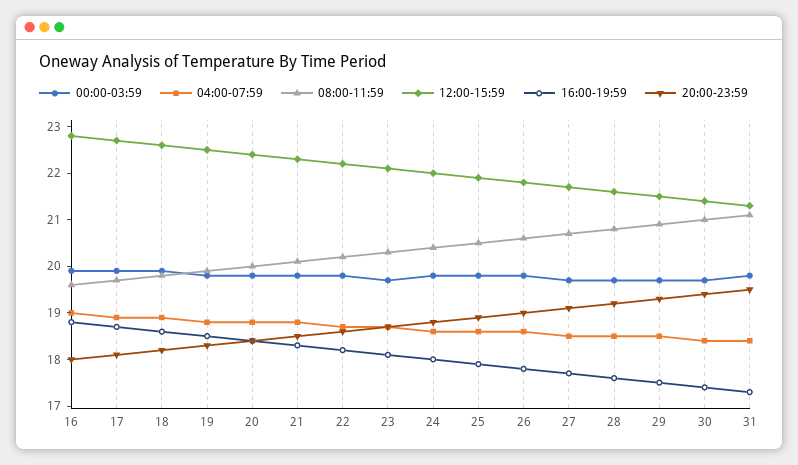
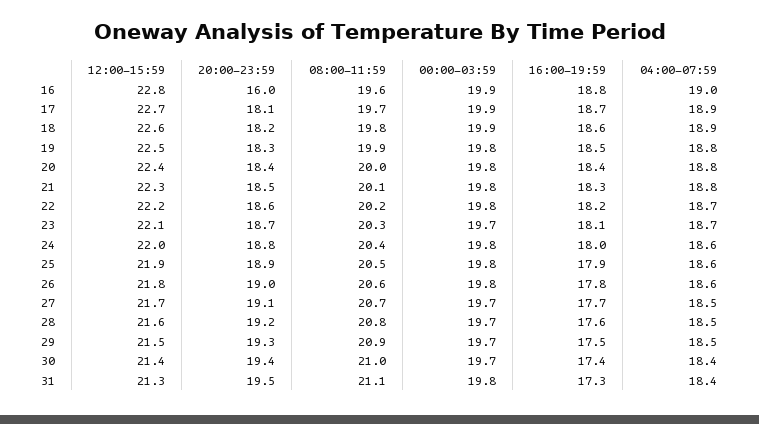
  {
    "00:00-03:59": {
      "16": 19.9,
      "17": 19.9,
      "18": 19.9,
      "19": 19.8,
      "20": 19.8,
      "21": 19.8,
      "22": 19.8,
      "23": 19.7,
      "24": 19.8,
      "25": 19.8,
      "26": 19.8,
      "27": 19.7,
      "28": 19.7,
      "29": 19.7,
      "30": 19.7,
      "31": 19.8
    },
    "04:00-07:59": {
      "16": 19,
      "17": 18.9,
      "18": 18.9,
      "19": 18.8,
      "20": 18.8,
      "21": 18.8,
      "22": 18.7,
      "23": 18.7,
      "24": 18.6,
      "25": 18.6,
      "26": 18.6,
      "27": 18.5,
      "28": 18.5,
      "29": 18.5,
      "30": 18.4,
      "31": 18.4
    },
    "08:00-11:59": {
      "16": 19.6,
      "17": 19.7,
      "18": 19.8,
      "19": 19.9,
      "20": 20,
      "21": 20.1,
      "22": 20.2,
      "23": 20.3,
      "24": 20.4,
      "25": 20.5,
      "26": 20.6,
      "27": 20.7,
      "28": 20.8,
      "29": 20.9,
      "30": 21,
      "31": 21.1
    },
    "12:00-15:59": {
      "16": 22.8,
      "17": 22.7,
      "18": 22.6,
      "19": 22.5,
      "20": 22.4,
      "21": 22.3,
      "22": 22.2,
      "23": 22.1,
      "24": 22,
      "25": 21.9,
      "26": 21.8,
      "27": 21.7,
      "28": 21.6,
      "29": 21.5,
      "30": 21.4,
      "31": 21.3
    },
    "16:00-19:59": {
      "16": 18.8,
      "17": 18.7,
      "18": 18.6,
      "19": 18.5,
      "20": 18.4,
      "21": 18.3,
      "22": 18.2,
      "23": 18.1,
      "24": 18,
      "25": 17.9,
      "26": 17.8,
      "27": 17.7,
      "28": 17.6,
      "29": 17.5,
      "30": 17.4,
      "31": 17.3
    },
    "20:00-23:59": {
-     "16": 18,
+     "16": 16,
      "17": 18.1,
      "18": 18.2,
      "19": 18.3,
      "20": 18.4,
      "21": 18.5,
      "22": 18.6,
      "23": 18.7,
      "24": 18.8,
      "25": 18.9,
      "26": 19,
      "27": 19.1,
      "28": 19.2,
      "29": 19.3,
      "30": 19.4,
      "31": 19.5
    }
  }

